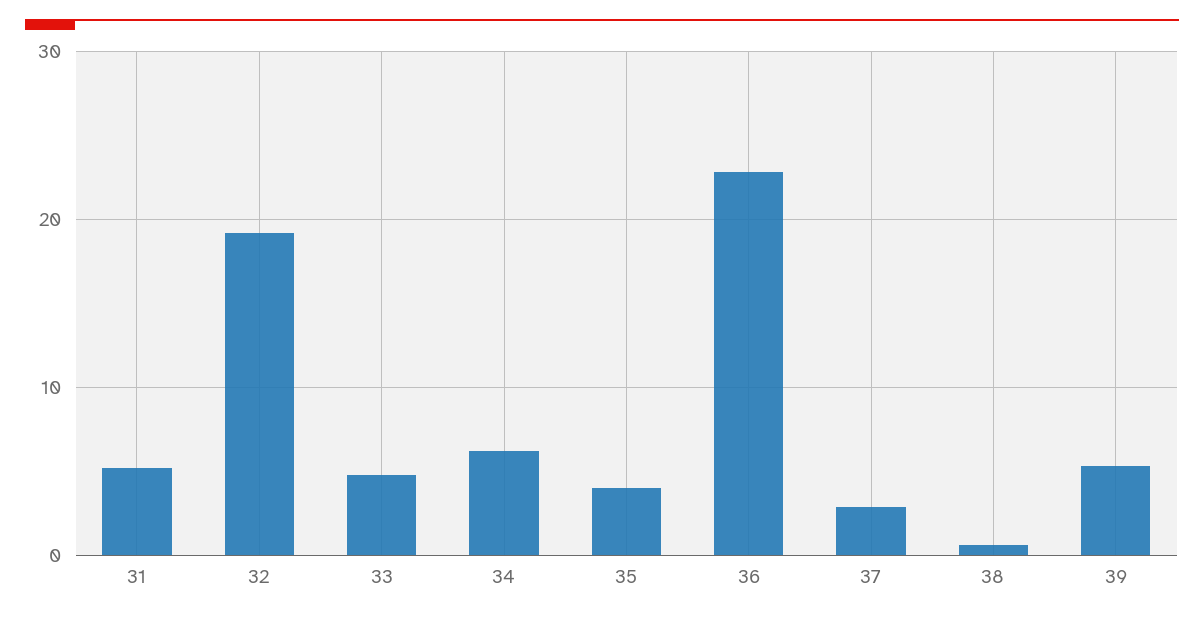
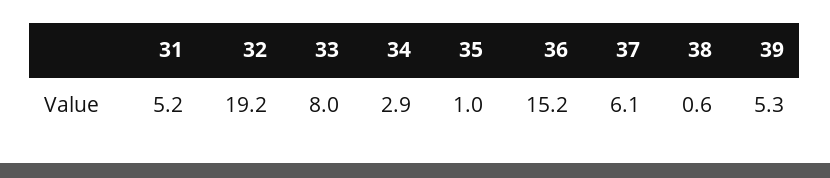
  {
    "31": 5.2,
    "32": 19.2,
-   "33": 5,
+   "33": 8,
-   "34": 6,
+   "34": 2.9,
-   "35": 4,
+   "35": 1,
-   "36": 23,
+   "36": 15.2,
-   "37": 3,
+   "37": 6.1,
    "38": 0.6,
    "39": 5.3
  }

